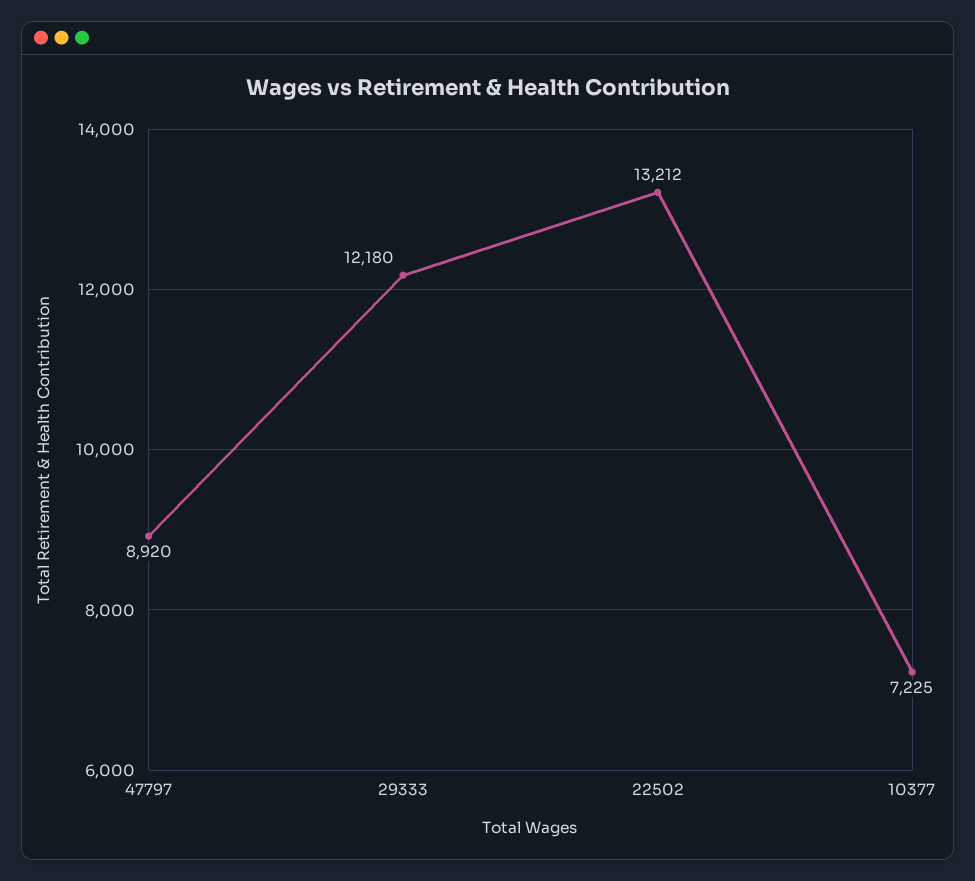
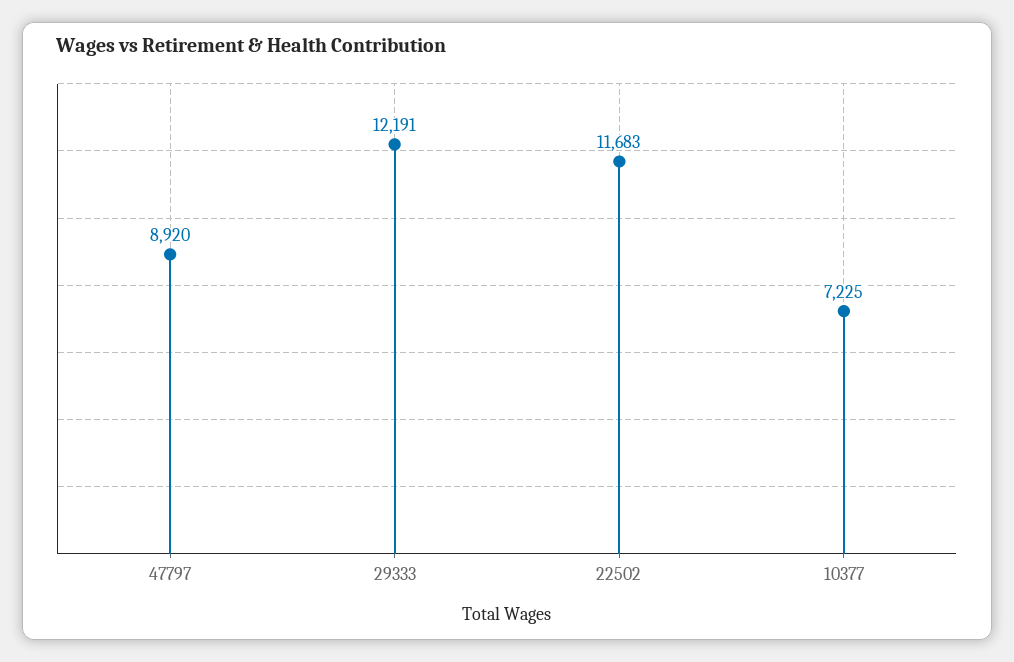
  {
    "47797": 8920,
-   "29333": 12180,
+   "29333": 12191,
-   "22502": 13212,
+   "22502": 11683,
    "10377": 7225
  }

